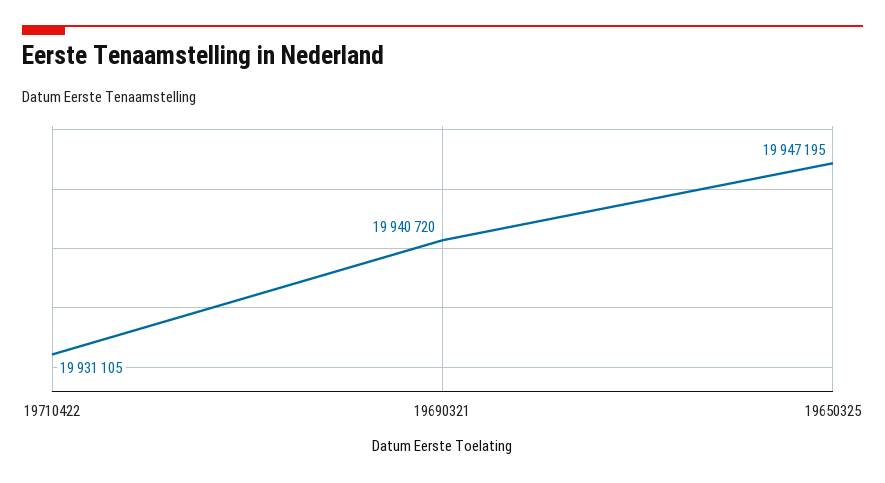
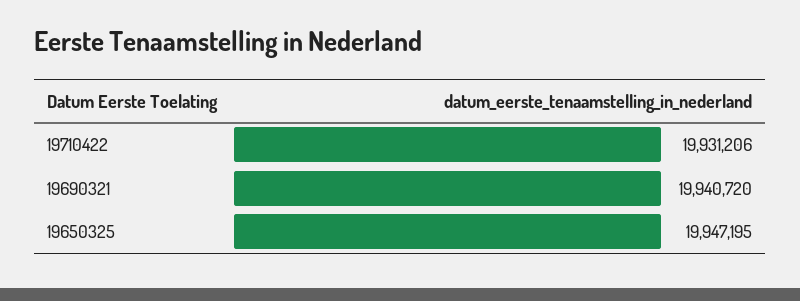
  {
-   "19710422": 19931105,
+   "19710422": 19931206,
    "19690321": 19940720,
    "19650325": 19947195
  }

